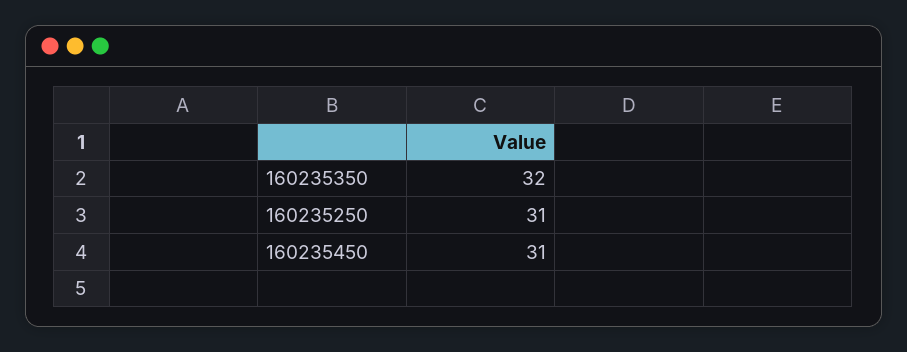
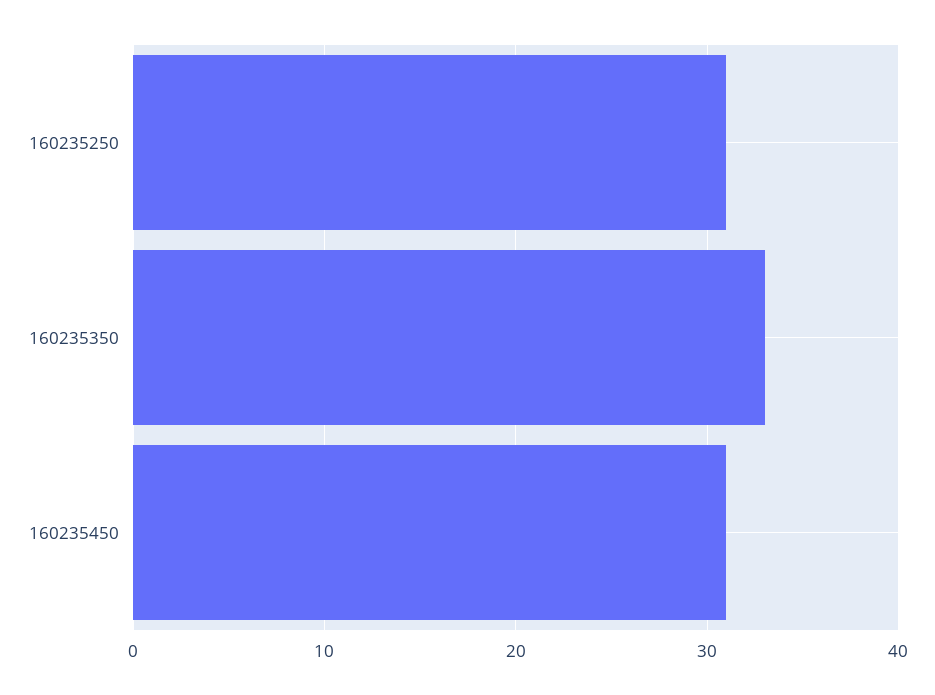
  {
-   "160235350": 32,
+   "160235350": 33,
    "160235250": 31,
    "160235450": 31
  }

